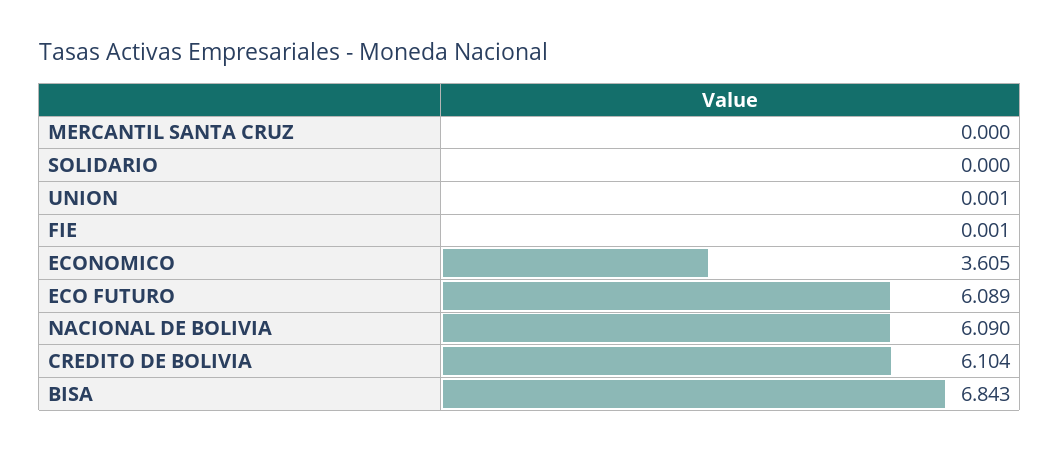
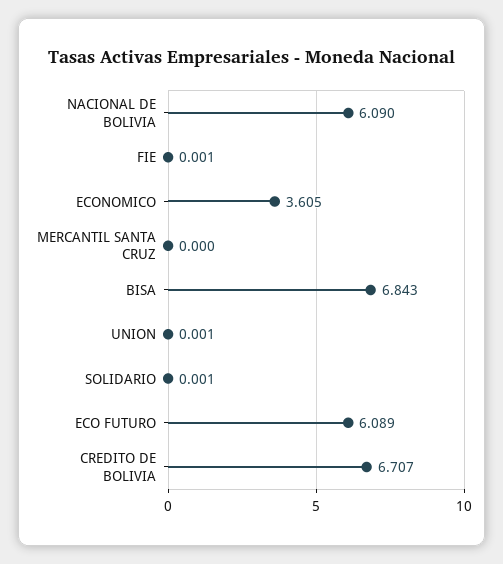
  {
    "MERCANTIL SANTA CRUZ": 0,
-   "SOLIDARIO": 0,
+   "SOLIDARIO": 0.001,
    "UNION": 0.001,
    "FIE": 0.001,
    "ECONOMICO": 3.605,
    "ECO FUTURO": 6.089,
    "NACIONAL DE BOLIVIA": 6.09,
-   "CREDITO DE BOLIVIA": 6.104,
+   "CREDITO DE BOLIVIA": 6.707,
    "BISA": 6.843
  }

